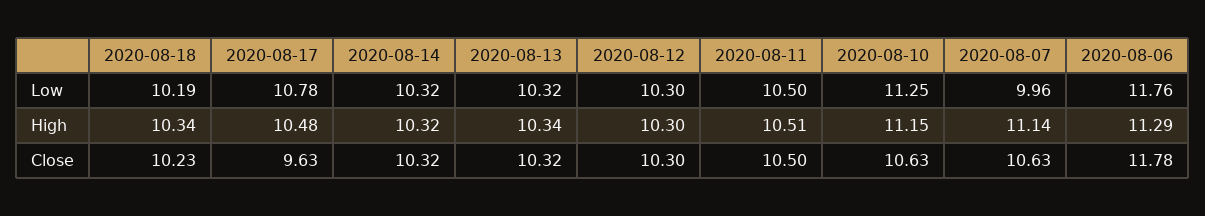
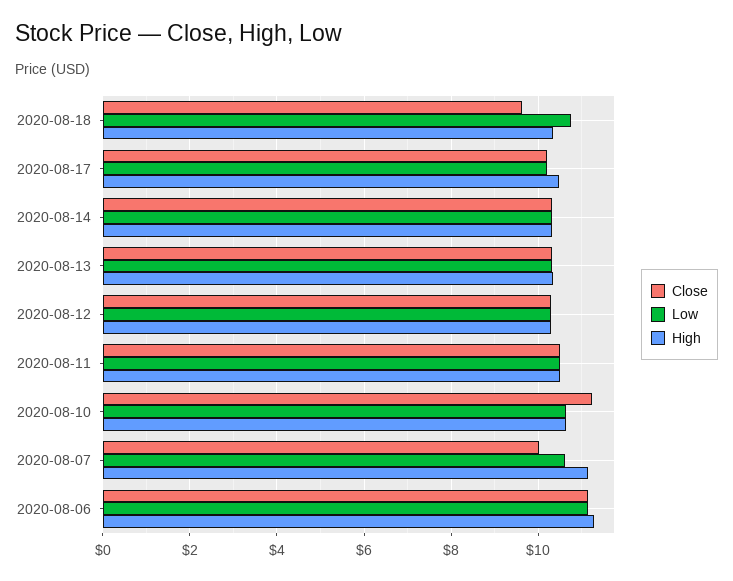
  {
    "Low": {
-     "2020-08-18": 10.19,
+     "2020-08-18": 10.8,
-     "2020-08-17": 10.78,
+     "2020-08-17": 10.2,
      "2020-08-14": 10.32,
      "2020-08-13": 10.32,
      "2020-08-12": 10.3,
      "2020-08-11": 10.5,
-     "2020-08-10": 11.25,
+     "2020-08-10": 10.6,
-     "2020-08-07": 9.96,
+     "2020-08-07": 10.6,
-     "2020-08-06": 11.76
+     "2020-08-06": 11.2
    },
    "High": {
      "2020-08-18": 10.34,
      "2020-08-17": 10.48,
      "2020-08-14": 10.32,
      "2020-08-13": 10.34,
      "2020-08-12": 10.3,
      "2020-08-11": 10.51,
-     "2020-08-10": 11.15,
+     "2020-08-10": 10.6,
      "2020-08-07": 11.14,
      "2020-08-06": 11.29
    },
    "Close": {
-     "2020-08-18": 10.23,
+     "2020-08-18": 9.6,
-     "2020-08-17": 9.63,
+     "2020-08-17": 10.2,
      "2020-08-14": 10.32,
      "2020-08-13": 10.32,
      "2020-08-12": 10.3,
      "2020-08-11": 10.5,
-     "2020-08-10": 10.63,
+     "2020-08-10": 11.2,
-     "2020-08-07": 10.63,
+     "2020-08-07": 10,
-     "2020-08-06": 11.78
+     "2020-08-06": 11.2
    }
  }

